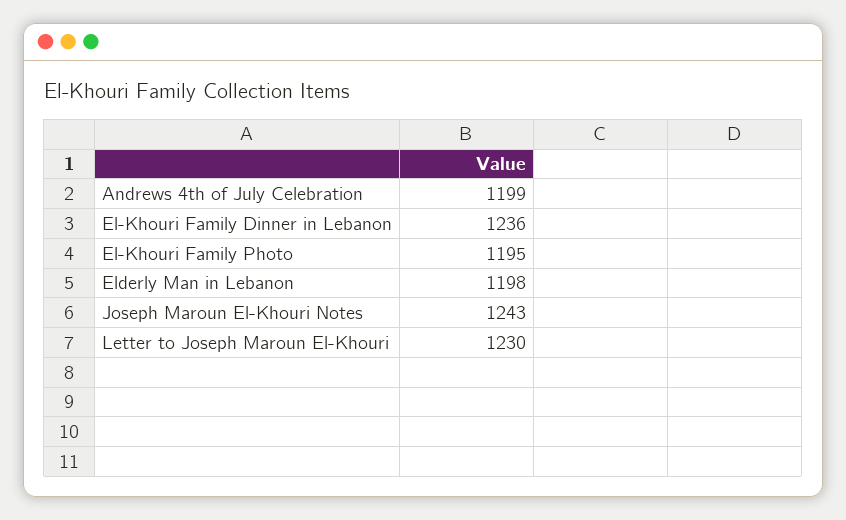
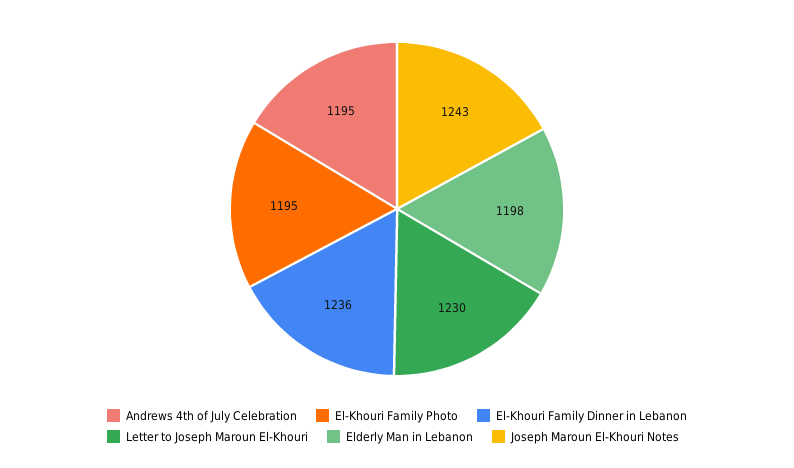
  {
-   "Andrews 4th of July Celebration": 1199,
+   "Andrews 4th of July Celebration": 1195,
    "El-Khouri Family Dinner in Lebanon": 1236,
    "El-Khouri Family Photo": 1195,
    "Elderly Man in Lebanon": 1198,
    "Joseph Maroun El-Khouri Notes": 1243,
    "Letter to Joseph Maroun El-Khouri": 1230
  }

